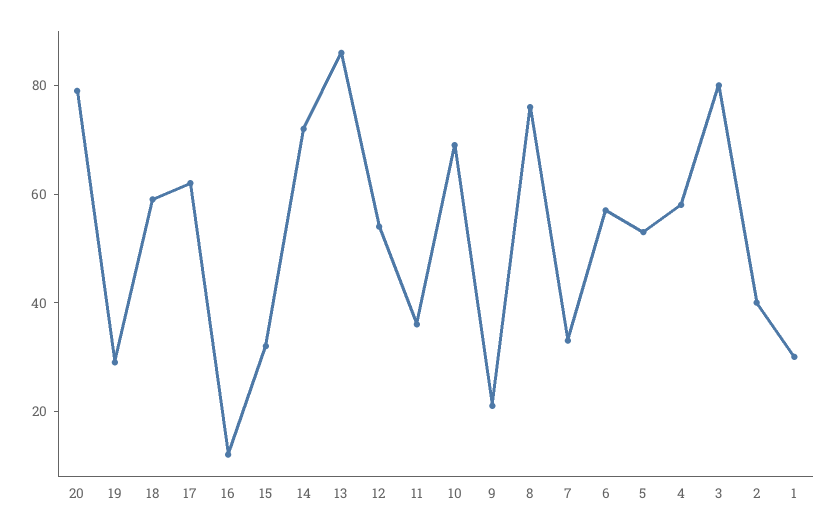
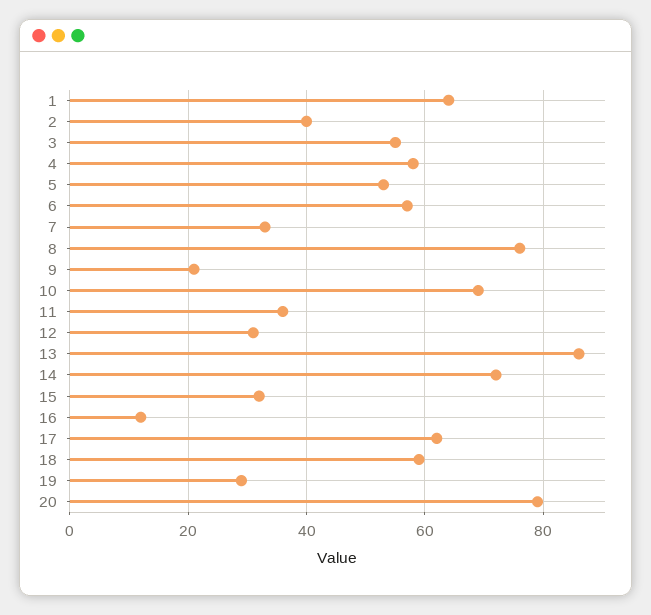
  {
    "20": 80,
    "19": 30,
    "18": 60,
    "17": 60,
    "16": 10,
    "15": 30,
    "14": 70,
    "13": 85,
-   "12": 55,
+   "12": 30,
    "11": 35,
    "10": 70,
    "9": 20,
    "8": 75,
    "7": 35,
    "6": 55,
    "5": 55,
    "4": 60,
-   "3": 80,
+   "3": 55,
    "2": 40,
-   "1": 30
+   "1": 65
  }

